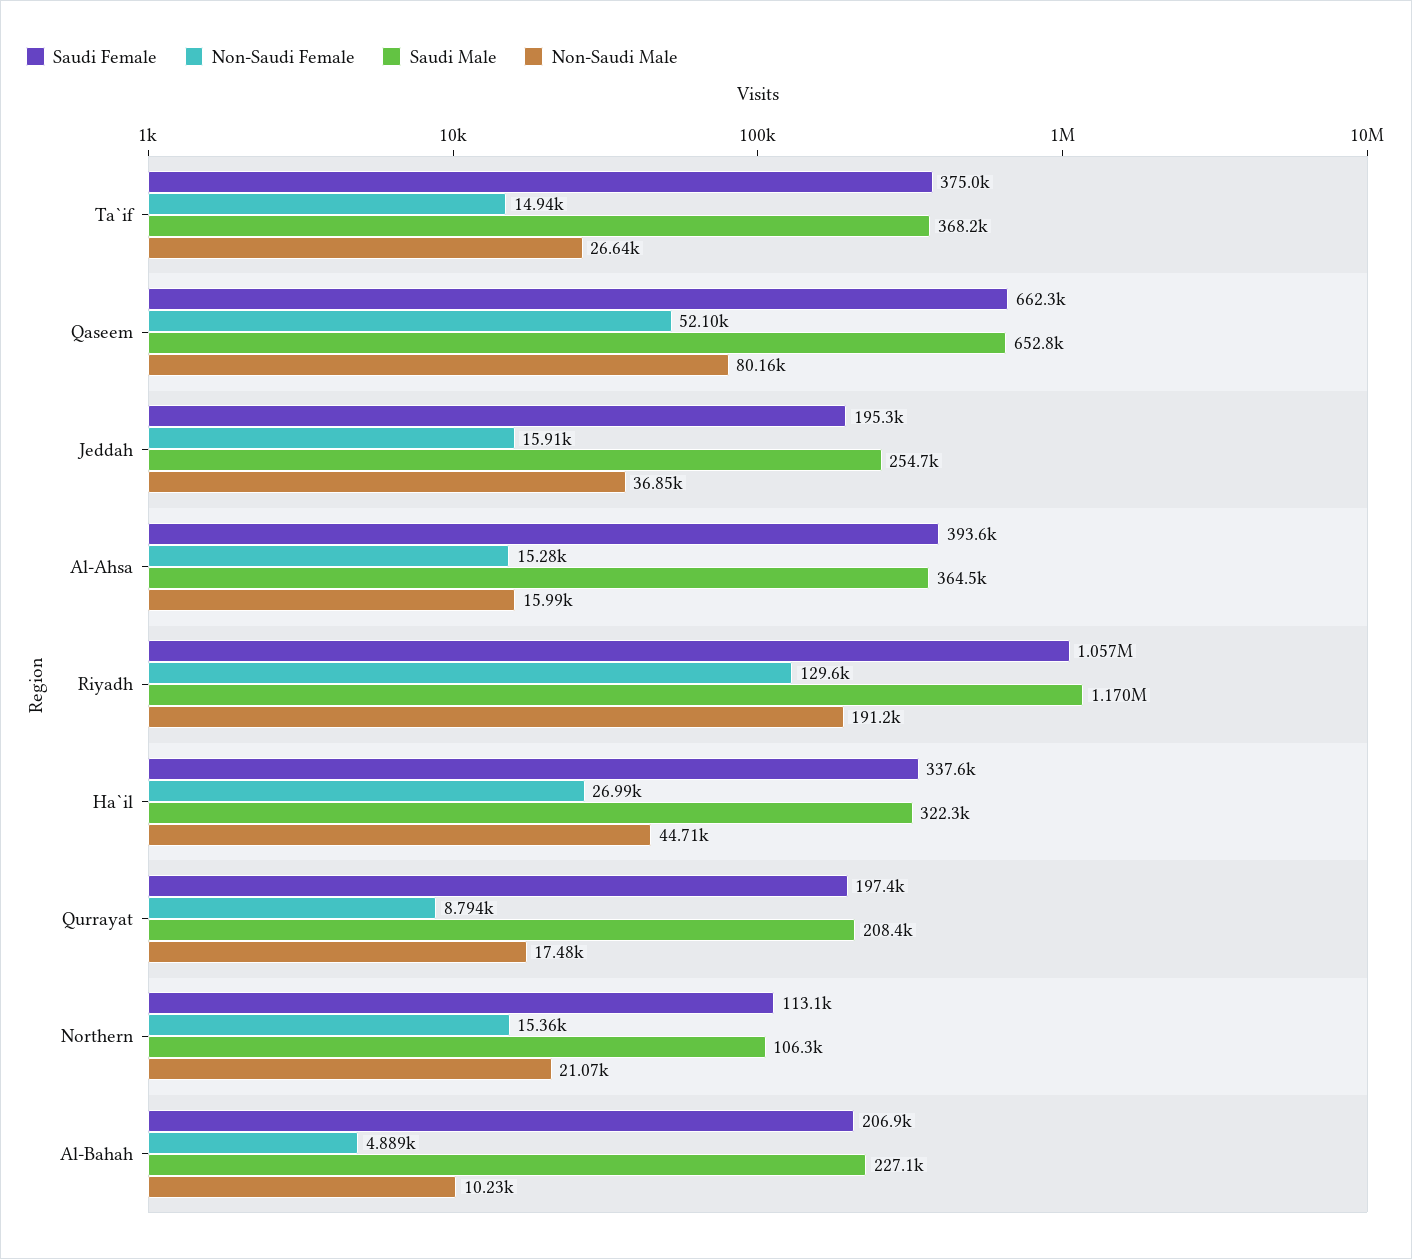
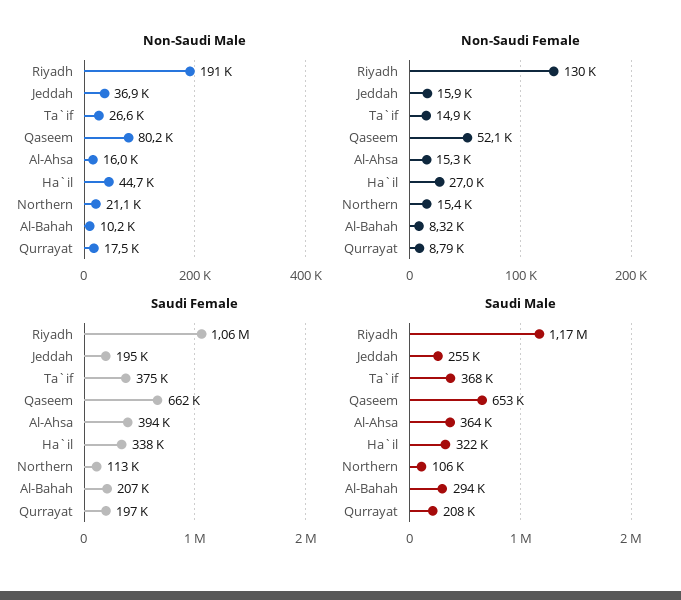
  {
    "Saudi Female": {
      "Ta`if": 375000,
      "Qaseem": 662300,
      "Jeddah": 195300,
      "Al-Ahsa": 393600,
      "Riyadh": 1057000,
      "Ha`il": 337600,
      "Qurrayat": 197400,
      "Northern": 113100,
      "Al-Bahah": 206900
    },
    "Non-Saudi Female": {
      "Ta`if": 14940,
      "Qaseem": 52100,
      "Jeddah": 15910,
      "Al-Ahsa": 15280,
      "Riyadh": 129600,
      "Ha`il": 26990,
      "Qurrayat": 8794,
      "Northern": 15360,
-     "Al-Bahah": 4889
+     "Al-Bahah": 8320
    },
    "Saudi Male": {
      "Ta`if": 368200,
      "Qaseem": 652800,
      "Jeddah": 254700,
      "Al-Ahsa": 364500,
      "Riyadh": 1170000,
      "Ha`il": 322300,
      "Qurrayat": 208400,
      "Northern": 106300,
-     "Al-Bahah": 227100
+     "Al-Bahah": 294000
    },
    "Non-Saudi Male": {
      "Ta`if": 26640,
      "Qaseem": 80160,
      "Jeddah": 36850,
      "Al-Ahsa": 15990,
      "Riyadh": 191200,
      "Ha`il": 44710,
      "Qurrayat": 17480,
      "Northern": 21070,
      "Al-Bahah": 10230
    }
  }

